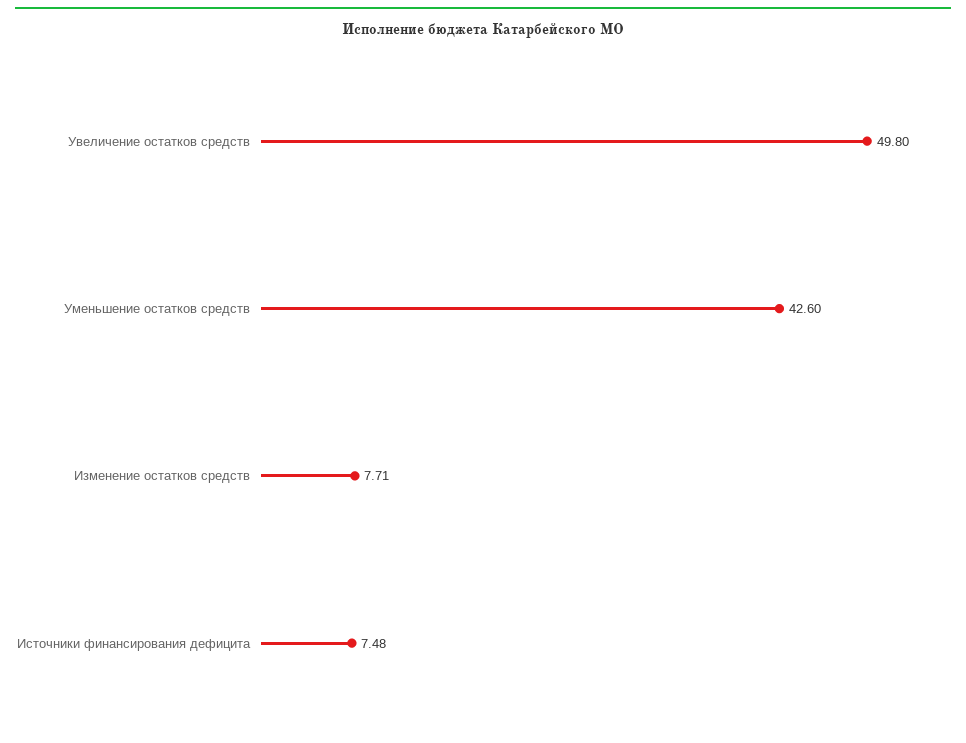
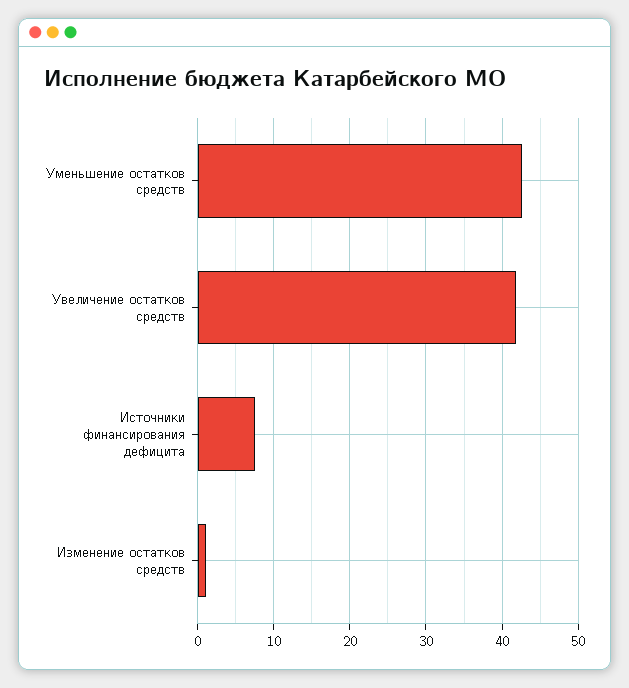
  {
-   "Увеличение остатков средств": 49.8,
+   "Увеличение остатков средств": 42,
    "Уменьшение остатков средств": 42.6,
-   "Изменение остатков средств": 7.71,
+   "Изменение остатков средств": 1,
    "Источники финансирования дефицита": 7.48
  }

